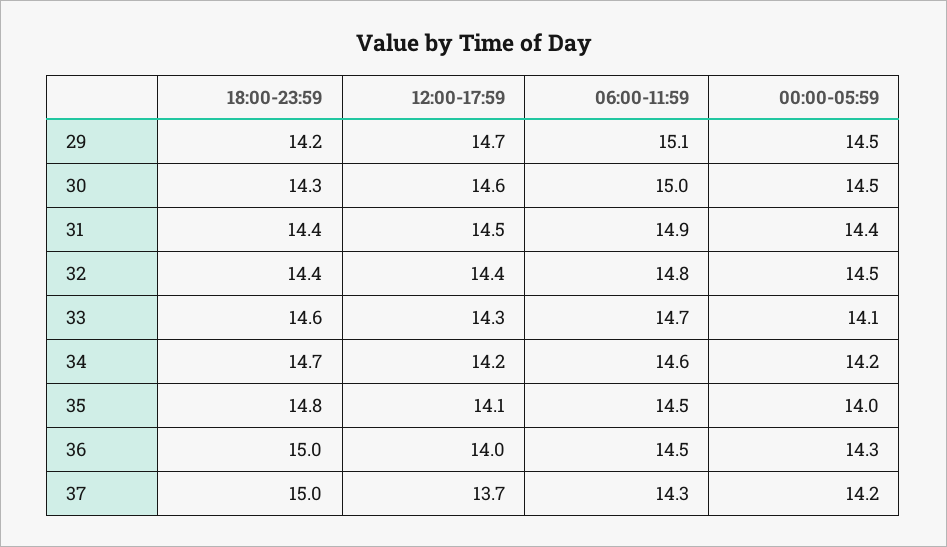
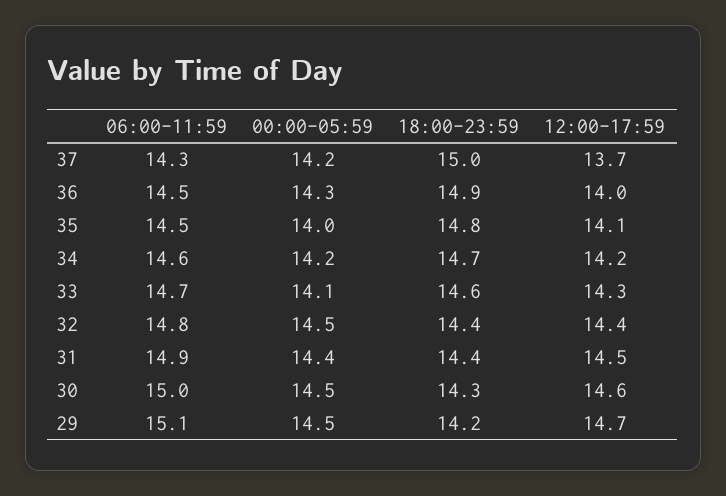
  {
    "18:00-23:59": {
      "29": 14.2,
      "30": 14.3,
      "31": 14.4,
      "32": 14.4,
      "33": 14.6,
      "34": 14.7,
      "35": 14.8,
-     "36": 15,
+     "36": 14.9,
      "37": 15
    },
    "12:00-17:59": {
      "29": 14.7,
      "30": 14.6,
      "31": 14.5,
      "32": 14.4,
      "33": 14.3,
      "34": 14.2,
      "35": 14.1,
      "36": 14,
      "37": 13.7
    },
    "06:00-11:59": {
      "29": 15.1,
      "30": 15,
      "31": 14.9,
      "32": 14.8,
      "33": 14.7,
      "34": 14.6,
      "35": 14.5,
      "36": 14.5,
      "37": 14.3
    },
    "00:00-05:59": {
      "29": 14.5,
      "30": 14.5,
      "31": 14.4,
      "32": 14.5,
      "33": 14.1,
      "34": 14.2,
      "35": 14,
      "36": 14.3,
      "37": 14.2
    }
  }

